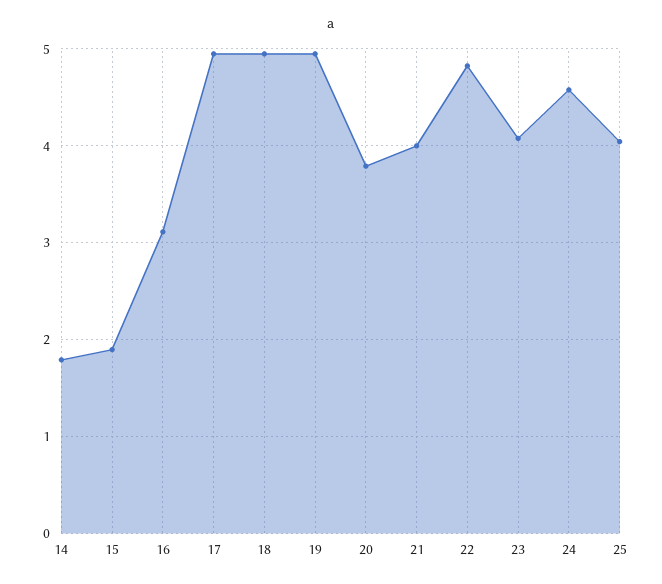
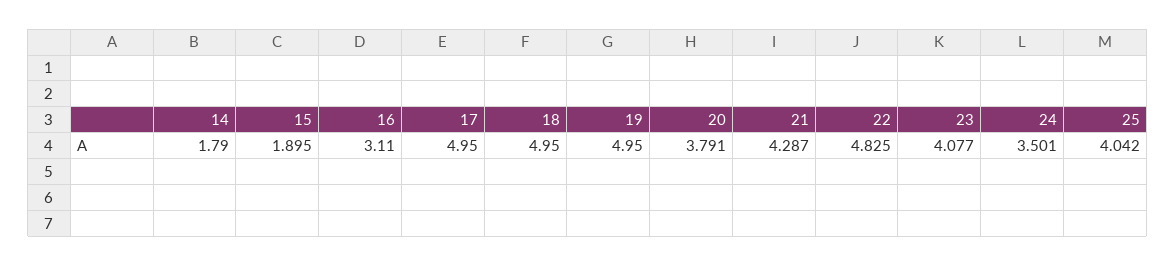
  {
    "14": 1.79,
    "15": 1.895,
    "16": 3.11,
    "17": 4.95,
    "18": 4.95,
    "19": 4.95,
    "20": 3.791,
-   "21": 4,
+   "21": 4.287,
    "22": 4.825,
    "23": 4.077,
-   "24": 4.6,
+   "24": 3.501,
    "25": 4.042
  }

